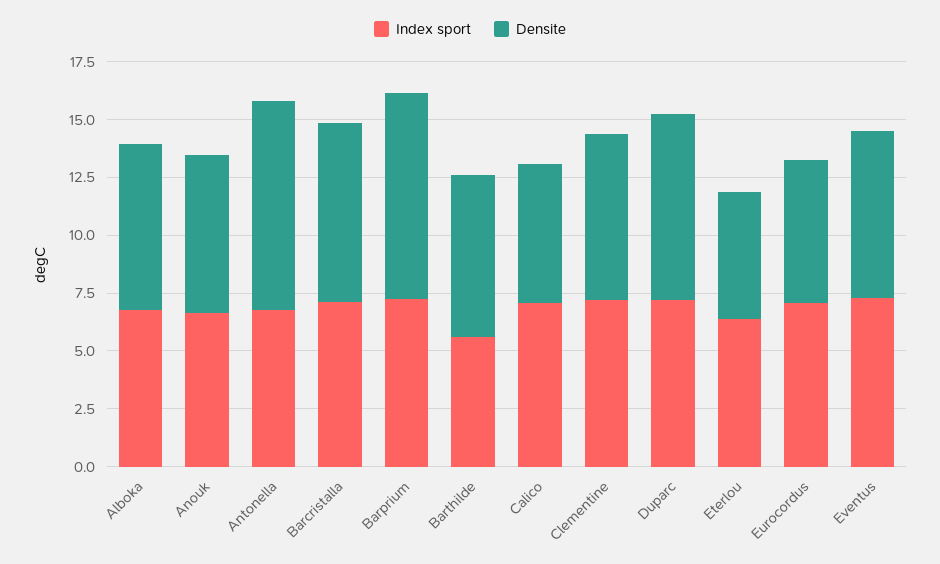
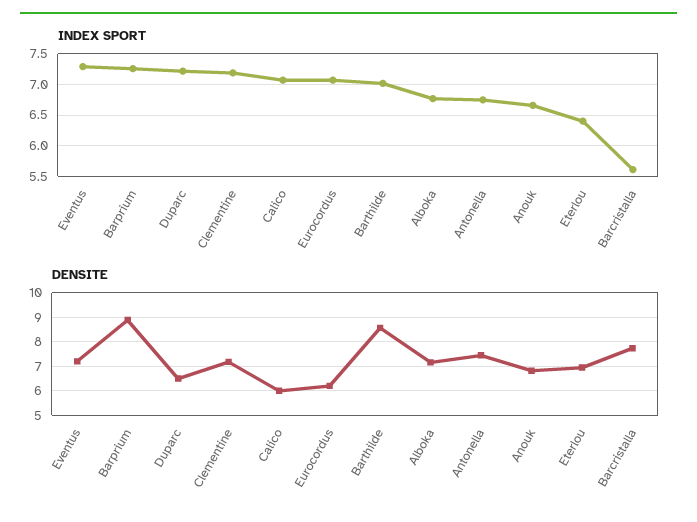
  {
    "Index sport": {
      "Alboka": 6.8,
      "Anouk": 6.7,
      "Antonella": 6.8,
-     "Barcristalla": 7,
+     "Barcristalla": 5.6,
      "Barprium": 7.3,
-     "Barthilde": 5.5,
+     "Barthilde": 7,
      "Calico": 7.1,
      "Clementine": 7.2,
      "Duparc": 7.2,
      "Eterlou": 6.4,
      "Eurocordus": 7.1,
      "Eventus": 7.3
    },
    "Densite": {
      "Alboka": 7.25,
      "Anouk": 6.75,
-     "Antonella": 9,
+     "Antonella": 7.5,
      "Barcristalla": 7.75,
      "Barprium": 9,
-     "Barthilde": 7,
+     "Barthilde": 8.5,
      "Calico": 6,
      "Clementine": 7.25,
-     "Duparc": 8,
+     "Duparc": 6.5,
-     "Eterlou": 5.5,
+     "Eterlou": 7,
      "Eurocordus": 6.25,
      "Eventus": 7.25
    }
  }

